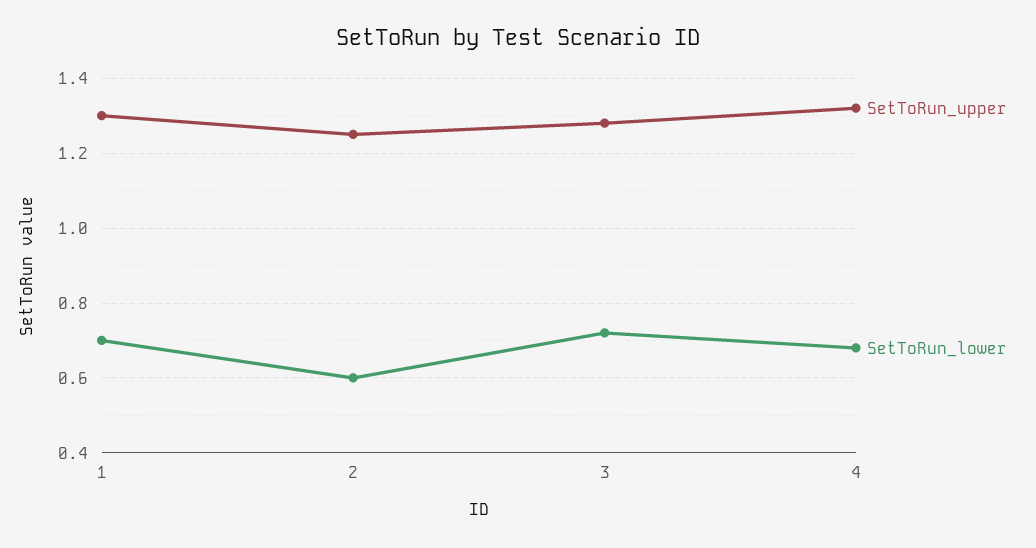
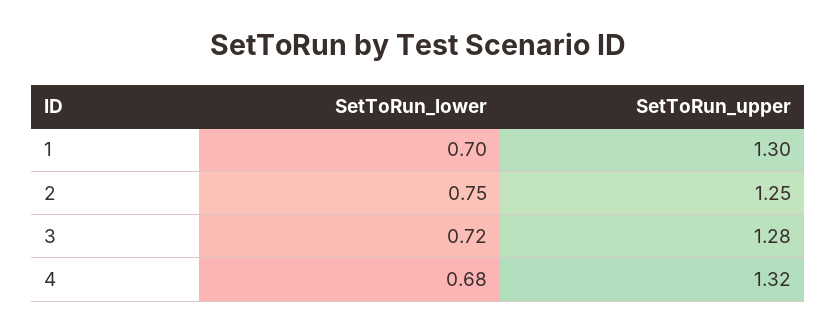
  {
    "SetToRun_upper": {
      "1": 1.3,
      "2": 1.25,
      "3": 1.28,
      "4": 1.32
    },
    "SetToRun_lower": {
      "1": 0.7,
-     "2": 0.6,
+     "2": 0.75,
      "3": 0.72,
      "4": 0.68
    }
  }

